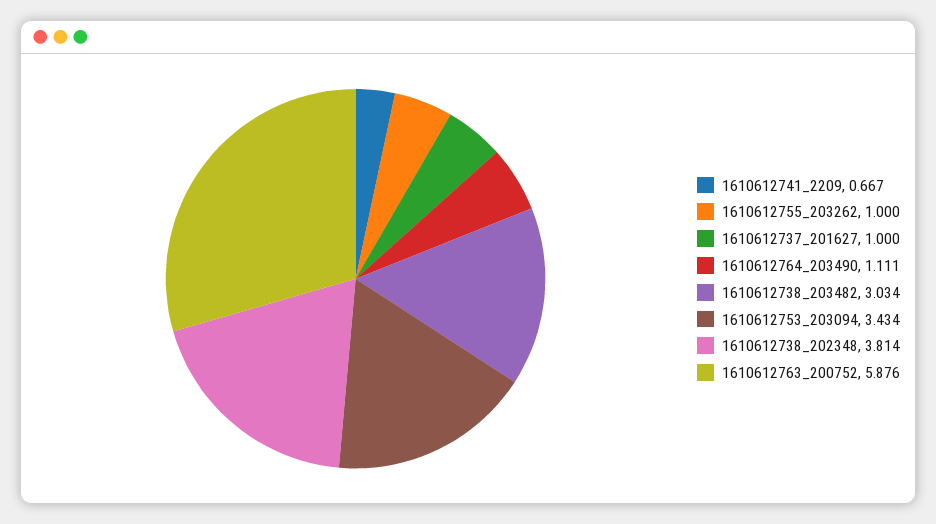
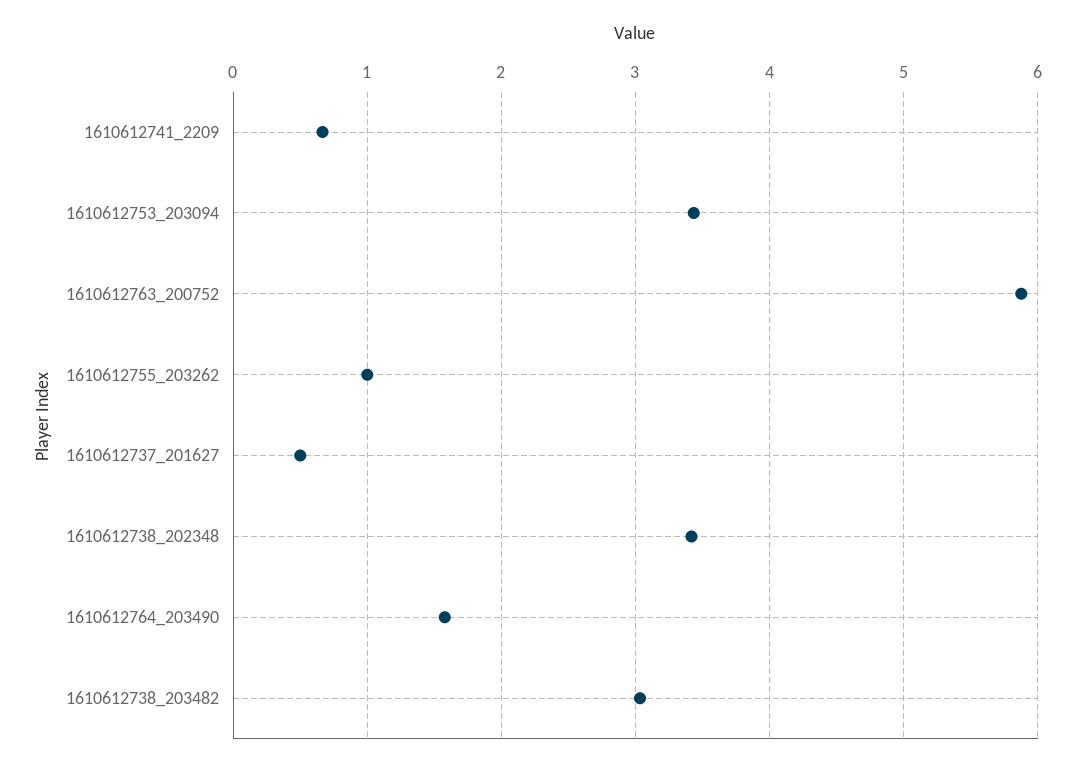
  {
    "1610612741_2209": 0.667,
    "1610612755_203262": 1,
-   "1610612737_201627": 1,
+   "1610612737_201627": 0.5,
-   "1610612764_203490": 1.111,
+   "1610612764_203490": 1.6,
    "1610612738_203482": 3.034,
    "1610612753_203094": 3.434,
-   "1610612738_202348": 3.814,
+   "1610612738_202348": 3.4,
    "1610612763_200752": 5.876
  }

